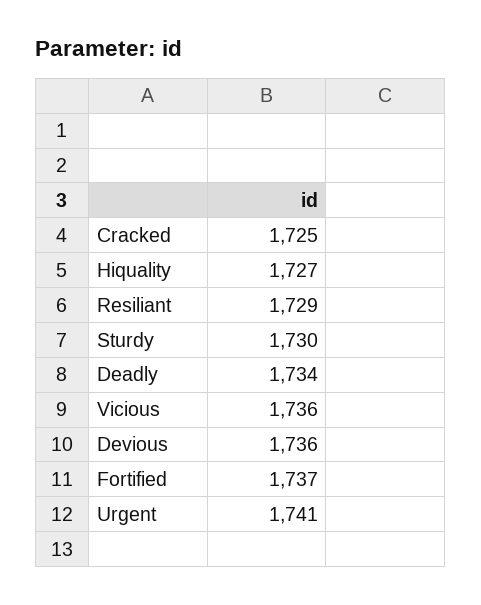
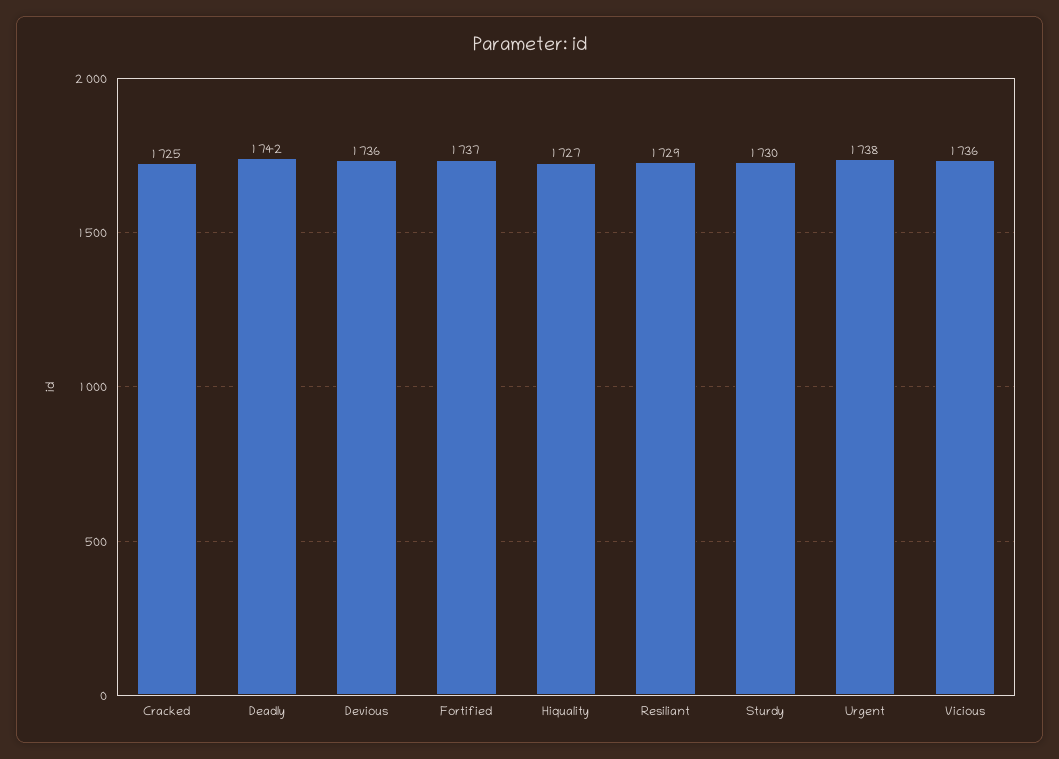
  {
    "Cracked": 1725,
    "Hiquality": 1727,
    "Resiliant": 1729,
    "Sturdy": 1730,
-   "Deadly": 1734,
+   "Deadly": 1742,
    "Vicious": 1736,
    "Devious": 1736,
    "Fortified": 1737,
-   "Urgent": 1741
+   "Urgent": 1738
  }

